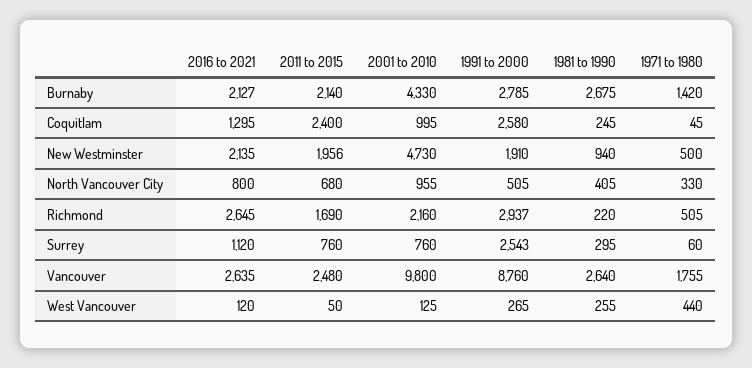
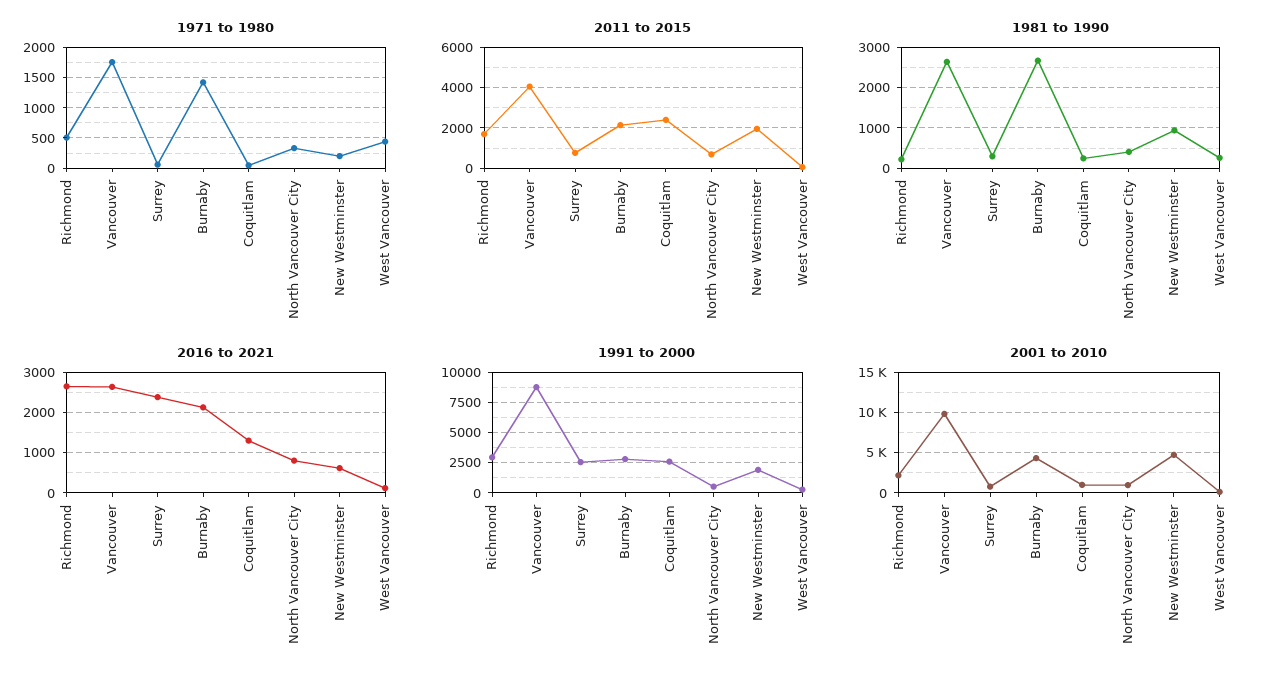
  {
    "2016 to 2021": {
      "Burnaby": 2127,
      "Coquitlam": 1295,
-     "New Westminster": 2135,
+     "New Westminster": 600,
      "North Vancouver City": 800,
      "Richmond": 2645,
-     "Surrey": 1120,
+     "Surrey": 2400,
      "Vancouver": 2635,
      "West Vancouver": 120
    },
    "2011 to 2015": {
      "Burnaby": 2140,
      "Coquitlam": 2400,
      "New Westminster": 1956,
      "North Vancouver City": 680,
      "Richmond": 1690,
      "Surrey": 760,
-     "Vancouver": 2480,
+     "Vancouver": 4000,
      "West Vancouver": 50
    },
    "2001 to 2010": {
      "Burnaby": 4330,
      "Coquitlam": 995,
      "New Westminster": 4730,
      "North Vancouver City": 955,
      "Richmond": 2160,
      "Surrey": 760,
      "Vancouver": 9800,
      "West Vancouver": 125
    },
    "1991 to 2000": {
      "Burnaby": 2785,
      "Coquitlam": 2580,
      "New Westminster": 1910,
      "North Vancouver City": 505,
      "Richmond": 2937,
      "Surrey": 2543,
      "Vancouver": 8760,
      "West Vancouver": 265
    },
    "1981 to 1990": {
      "Burnaby": 2675,
      "Coquitlam": 245,
      "New Westminster": 940,
      "North Vancouver City": 405,
      "Richmond": 220,
      "Surrey": 295,
      "Vancouver": 2640,
      "West Vancouver": 255
    },
    "1971 to 1980": {
      "Burnaby": 1420,
      "Coquitlam": 45,
-     "New Westminster": 500,
+     "New Westminster": 200,
      "North Vancouver City": 330,
      "Richmond": 505,
      "Surrey": 60,
      "Vancouver": 1755,
      "West Vancouver": 440
    }
  }

